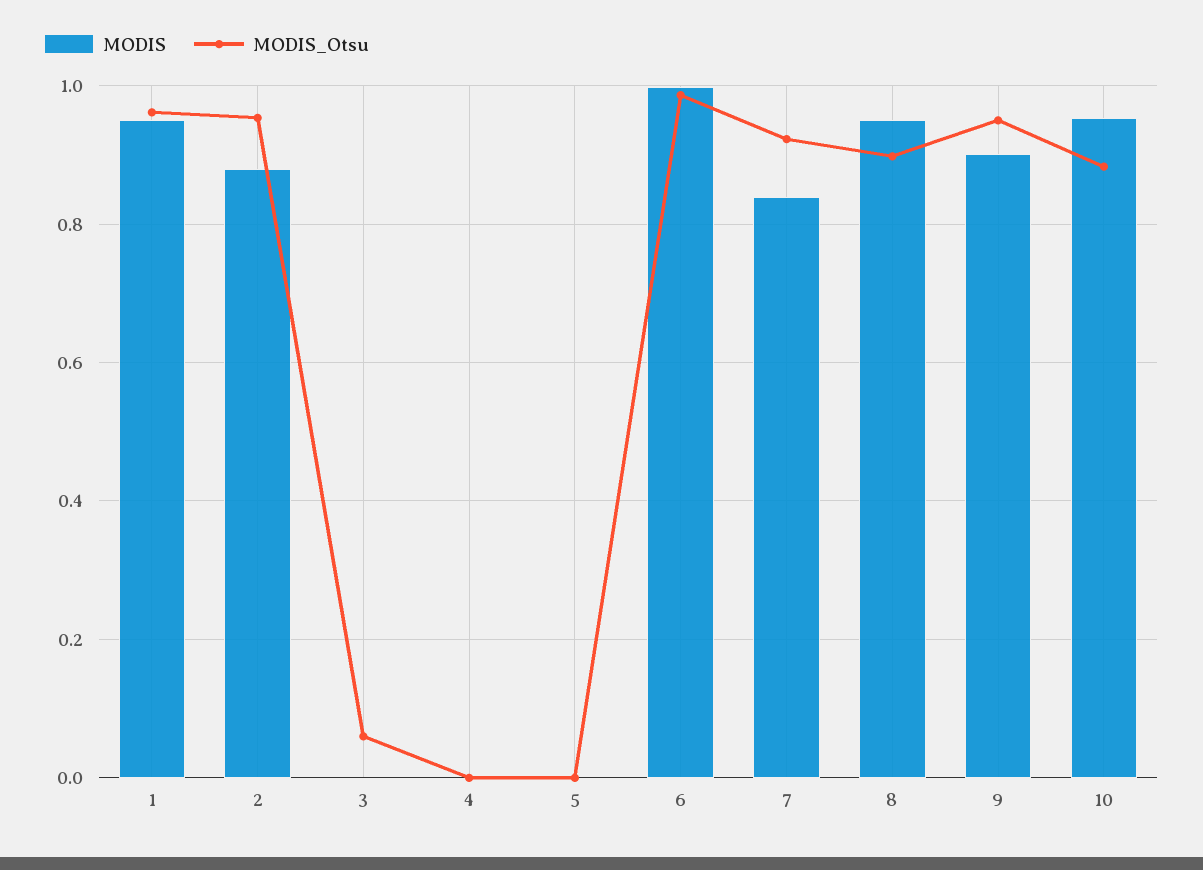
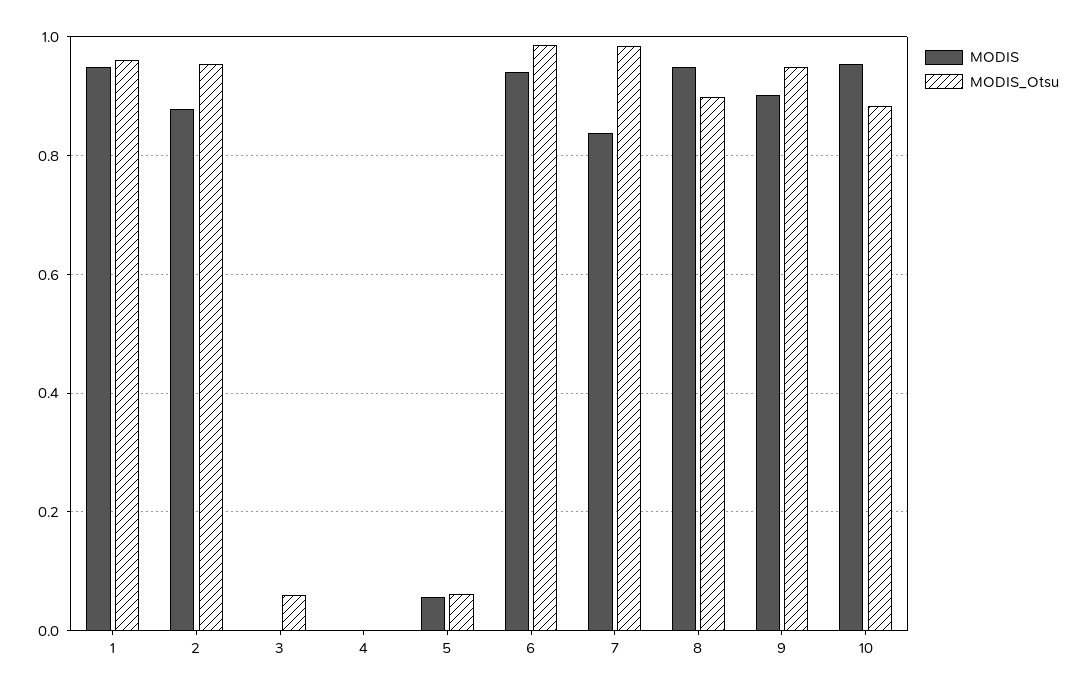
  {
    "MODIS": {
      "1": 0.94,
      "2": 0.88,
      "3": 0,
      "4": 0,
-     "5": 0,
+     "5": 0.06,
-     "6": 1,
+     "6": 0.94,
      "7": 0.84,
      "8": 0.94,
      "9": 0.9,
      "10": 0.96
    },
    "MODIS_Otsu": {
      "1": 0.96,
      "2": 0.96,
      "3": 0.06,
      "4": 0,
-     "5": 0,
+     "5": 0.06,
      "6": 0.98,
-     "7": 0.92,
+     "7": 0.98,
      "8": 0.9,
      "9": 0.94,
      "10": 0.88
    }
  }

